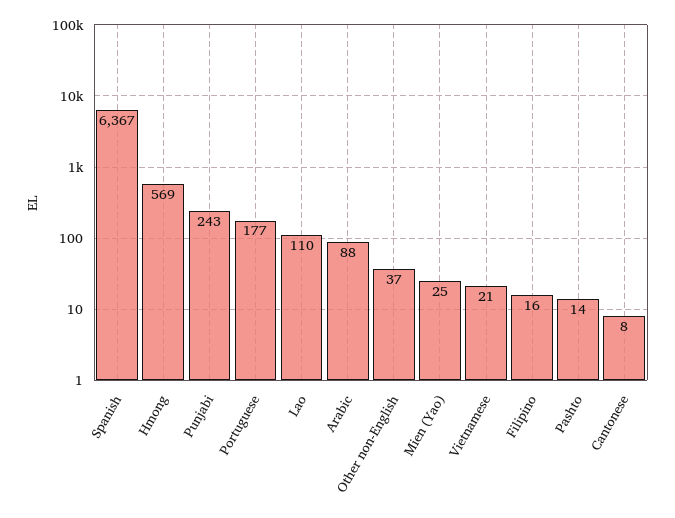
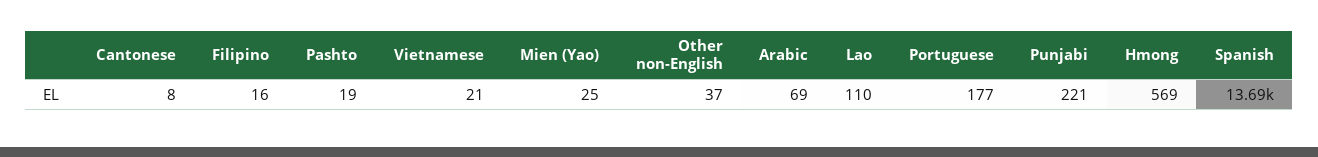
  {
-   "Spanish": 6367,
+   "Spanish": 13690,
    "Hmong": 569,
-   "Punjabi": 243,
+   "Punjabi": 221,
    "Portuguese": 177,
    "Lao": 110,
-   "Arabic": 88,
+   "Arabic": 69,
    "Other non-English": 37,
    "Mien (Yao)": 25,
    "Vietnamese": 21,
    "Filipino": 16,
-   "Pashto": 14,
+   "Pashto": 19,
    "Cantonese": 8
  }

